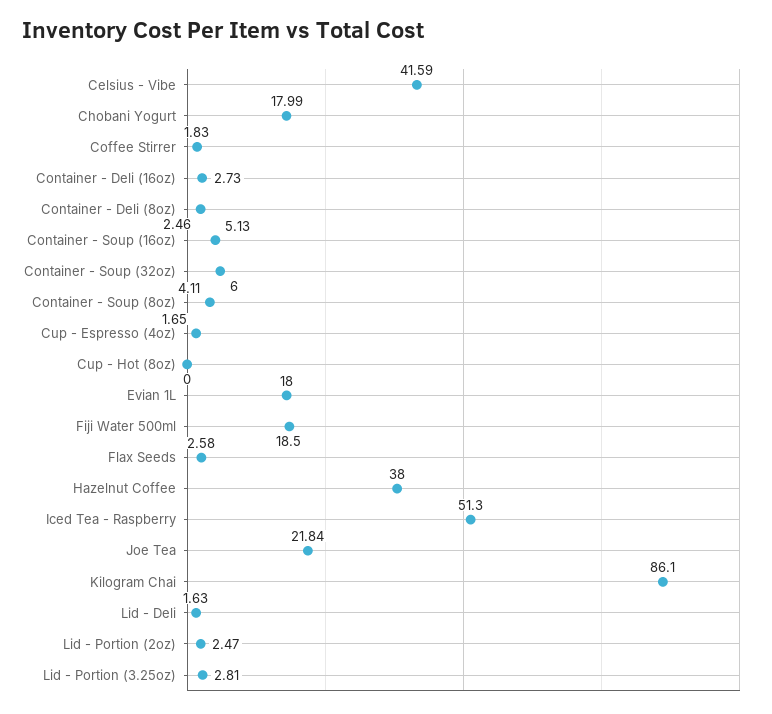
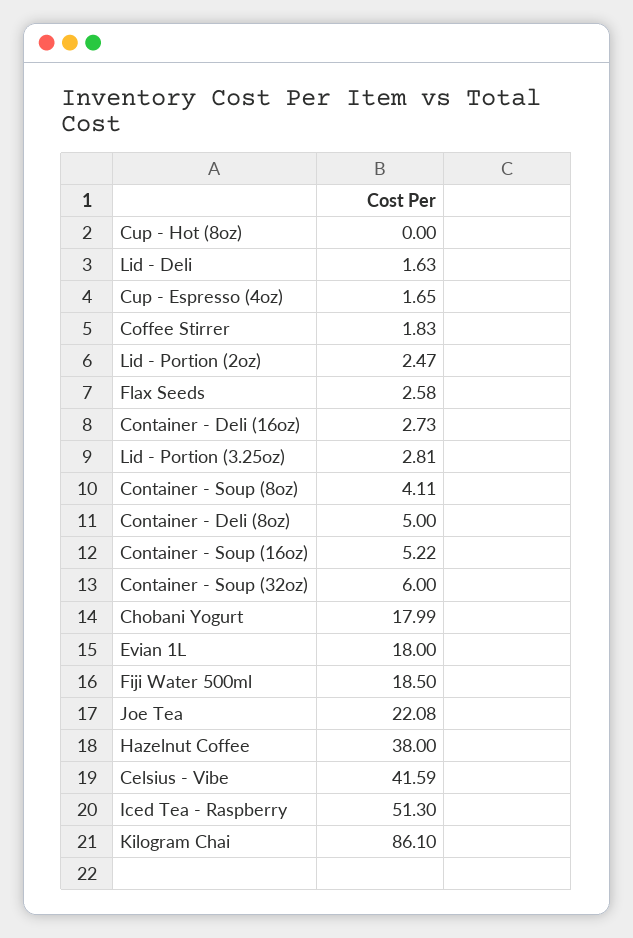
  {
    "Celsius - Vibe": 41.59,
    "Chobani Yogurt": 17.99,
    "Coffee Stirrer": 1.83,
    "Container - Deli (16oz)": 2.73,
-   "Container - Deli (8oz)": 2.46,
+   "Container - Deli (8oz)": 5,
-   "Container - Soup (16oz)": 5.13,
+   "Container - Soup (16oz)": 5.22,
    "Container - Soup (32oz)": 6,
    "Container - Soup (8oz)": 4.11,
    "Cup - Espresso (4oz)": 1.65,
    "Cup - Hot (8oz)": 0,
    "Evian 1L": 18,
    "Fiji Water 500ml": 18.5,
    "Flax Seeds": 2.58,
    "Hazelnut Coffee": 38,
    "Iced Tea - Raspberry": 51.3,
-   "Joe Tea": 21.84,
+   "Joe Tea": 22.08,
    "Kilogram Chai": 86.1,
    "Lid - Deli": 1.63,
    "Lid - Portion (2oz)": 2.47,
    "Lid - Portion (3.25oz)": 2.81
  }

